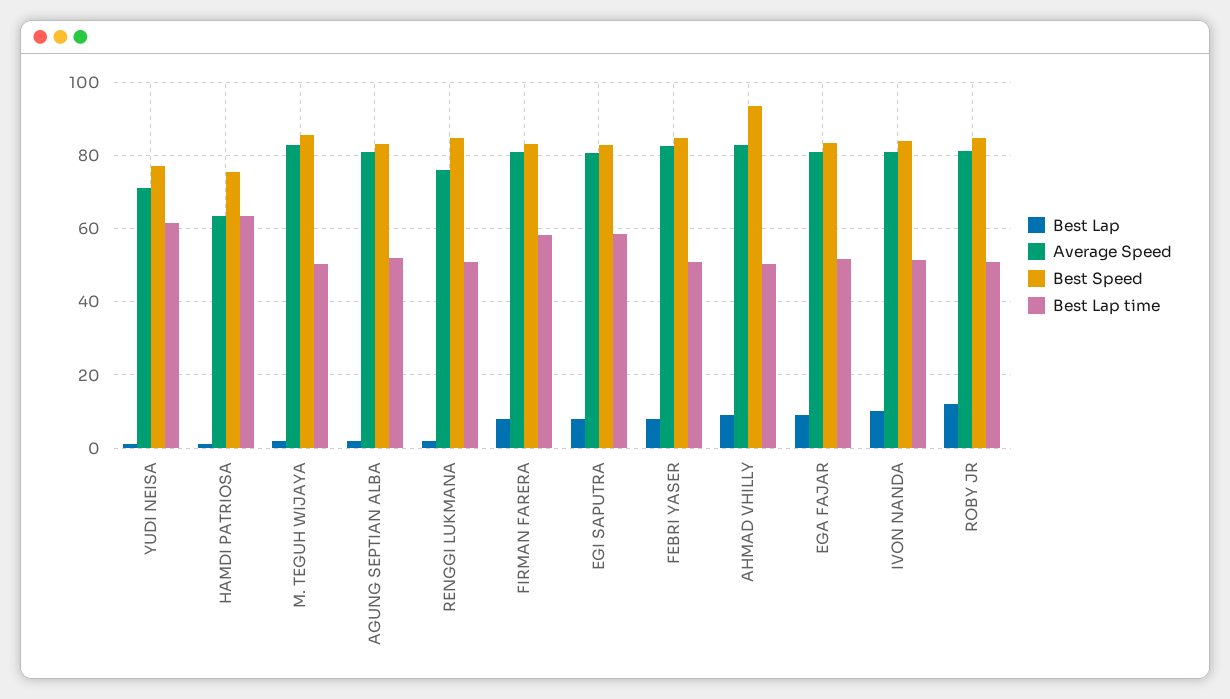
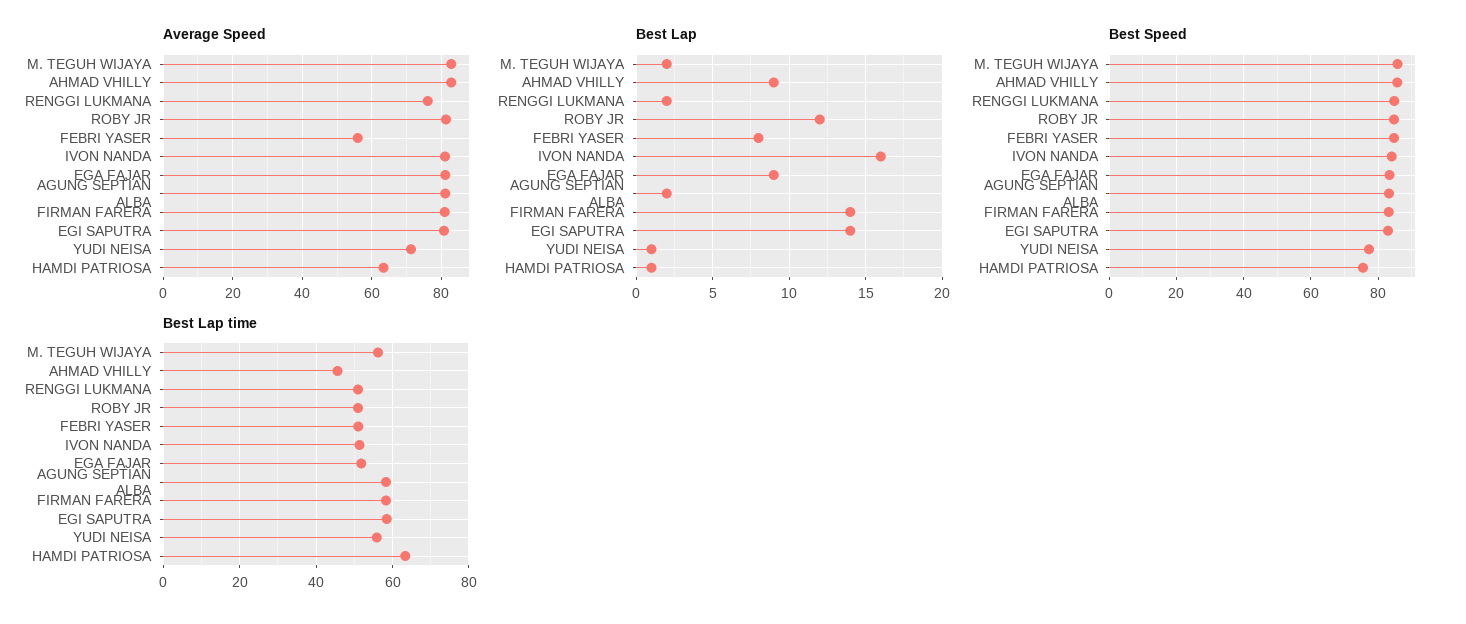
  {
    "Best Lap": {
      "YUDI NEISA": 1,
      "HAMDI PATRIOSA": 1,
      "M. TEGUH WIJAYA": 2,
      "AGUNG SEPTIAN ALBA": 2,
      "RENGGI LUKMANA": 2,
-     "FIRMAN FARERA": 8,
+     "FIRMAN FARERA": 14,
-     "EGI SAPUTRA": 8,
+     "EGI SAPUTRA": 14,
      "FEBRI YASER": 8,
      "AHMAD VHILLY": 9,
      "EGA FAJAR": 9,
-     "IVON NANDA": 10,
+     "IVON NANDA": 16,
      "ROBY JR": 12
    },
    "Average Speed": {
      "YUDI NEISA": 72,
      "HAMDI PATRIOSA": 64,
      "M. TEGUH WIJAYA": 82,
      "AGUNG SEPTIAN ALBA": 82,
      "RENGGI LUKMANA": 76,
      "FIRMAN FARERA": 80,
      "EGI SAPUTRA": 80,
-     "FEBRI YASER": 82,
+     "FEBRI YASER": 56,
      "AHMAD VHILLY": 82,
      "EGA FAJAR": 82,
      "IVON NANDA": 82,
      "ROBY JR": 82
    },
    "Best Speed": {
      "YUDI NEISA": 78,
      "HAMDI PATRIOSA": 76,
      "M. TEGUH WIJAYA": 86,
      "AGUNG SEPTIAN ALBA": 84,
      "RENGGI LUKMANA": 84,
      "FIRMAN FARERA": 84,
      "EGI SAPUTRA": 82,
      "FEBRI YASER": 84,
-     "AHMAD VHILLY": 94,
+     "AHMAD VHILLY": 86,
      "EGA FAJAR": 84,
      "IVON NANDA": 84,
      "ROBY JR": 84
    },
    "Best Lap time": {
-     "YUDI NEISA": 62,
+     "YUDI NEISA": 56,
      "HAMDI PATRIOSA": 64,
-     "M. TEGUH WIJAYA": 50,
+     "M. TEGUH WIJAYA": 56,
-     "AGUNG SEPTIAN ALBA": 52,
+     "AGUNG SEPTIAN ALBA": 58,
      "RENGGI LUKMANA": 50,
      "FIRMAN FARERA": 58,
      "EGI SAPUTRA": 58,
      "FEBRI YASER": 52,
-     "AHMAD VHILLY": 50,
+     "AHMAD VHILLY": 46,
      "EGA FAJAR": 52,
      "IVON NANDA": 52,
      "ROBY JR": 50
    }
  }

